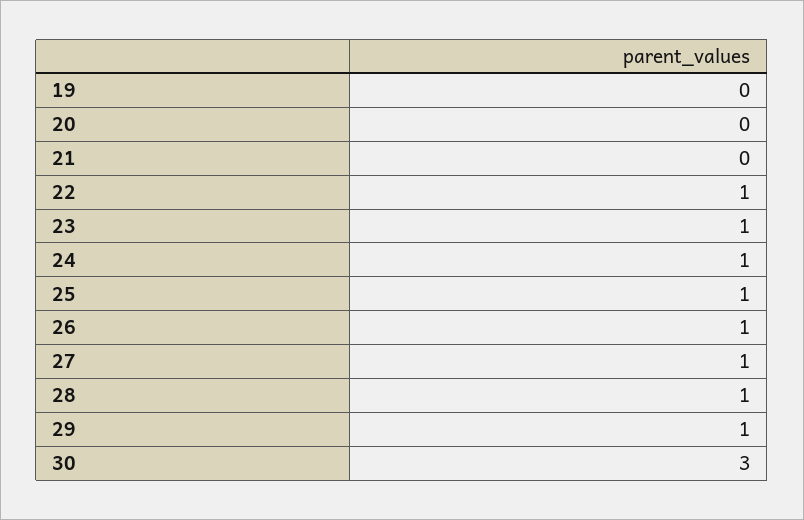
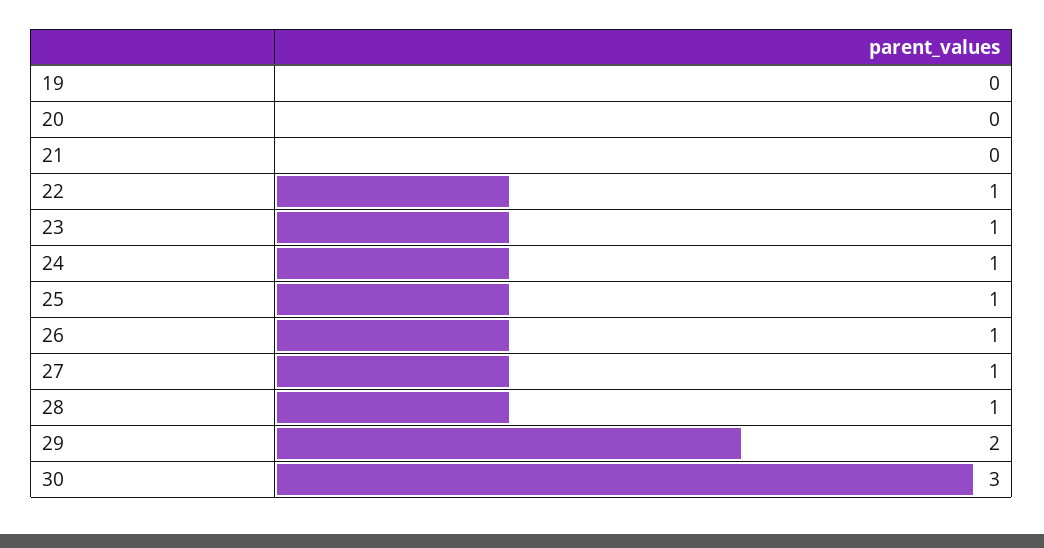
  {
    "19": 0,
    "20": 0,
    "21": 0,
    "22": 1,
    "23": 1,
    "24": 1,
    "25": 1,
    "26": 1,
    "27": 1,
    "28": 1,
-   "29": 1,
+   "29": 2,
    "30": 3
  }

